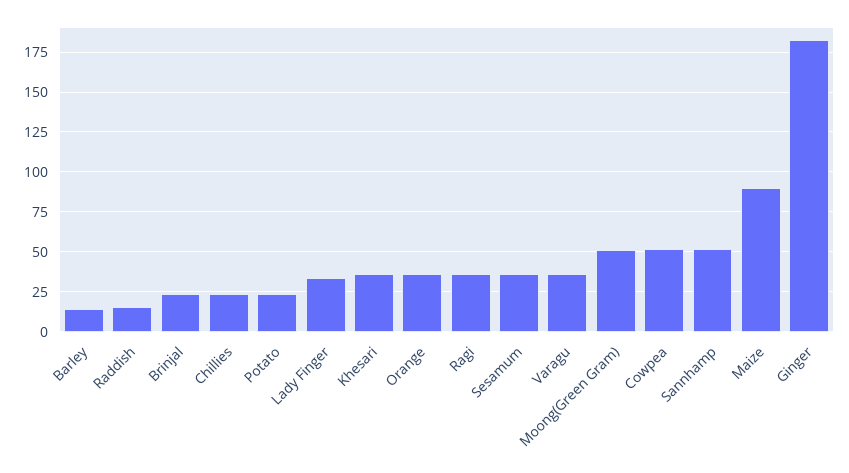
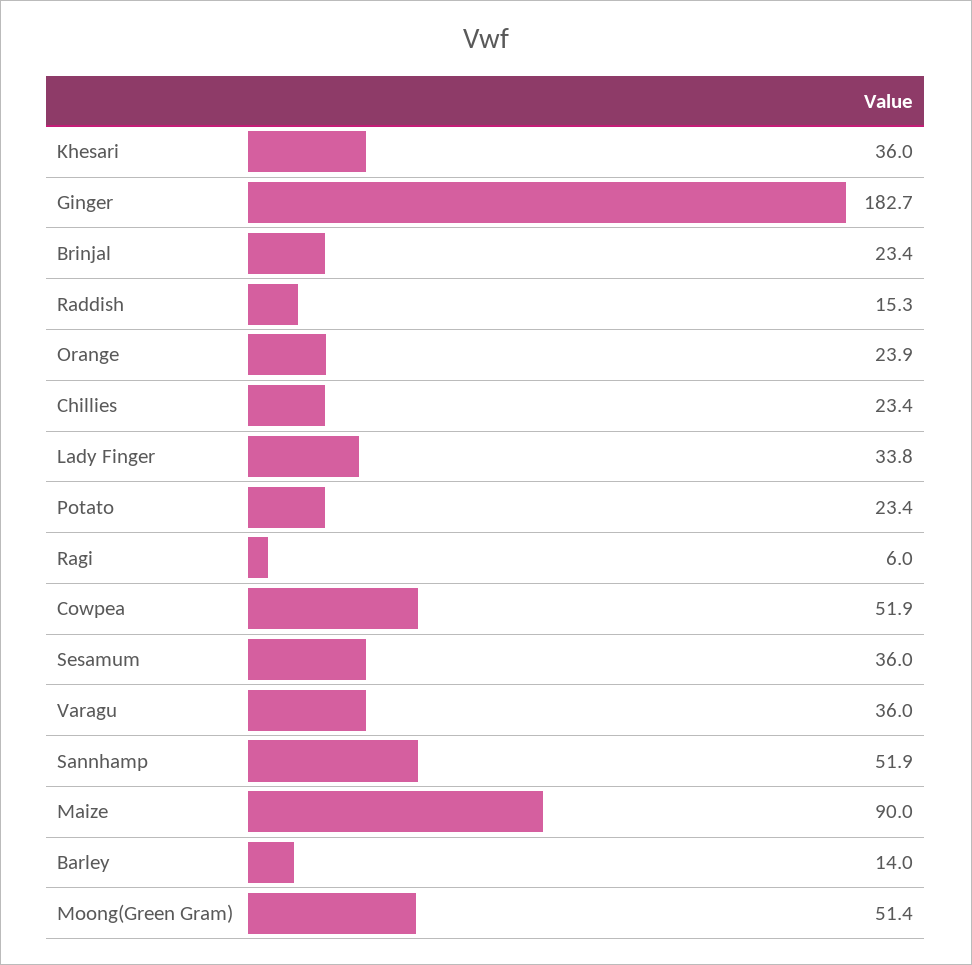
  {
    "Barley": 14,
    "Raddish": 15.3,
    "Brinjal": 23.4,
    "Chillies": 23.4,
    "Potato": 23.4,
    "Lady Finger": 33.8,
    "Khesari": 36,
-   "Orange": 35,
+   "Orange": 23.9,
-   "Ragi": 35,
+   "Ragi": 6,
    "Sesamum": 36,
    "Varagu": 36,
    "Moong(Green Gram)": 51.4,
    "Cowpea": 51.9,
    "Sannhamp": 51.9,
    "Maize": 90,
    "Ginger": 182.7
  }

